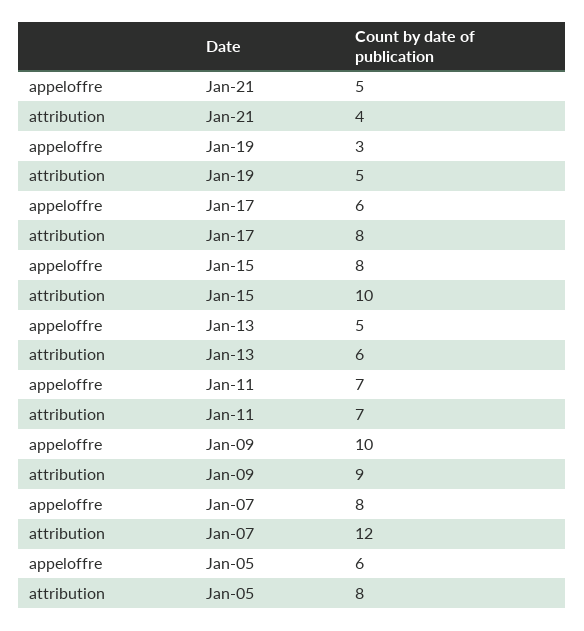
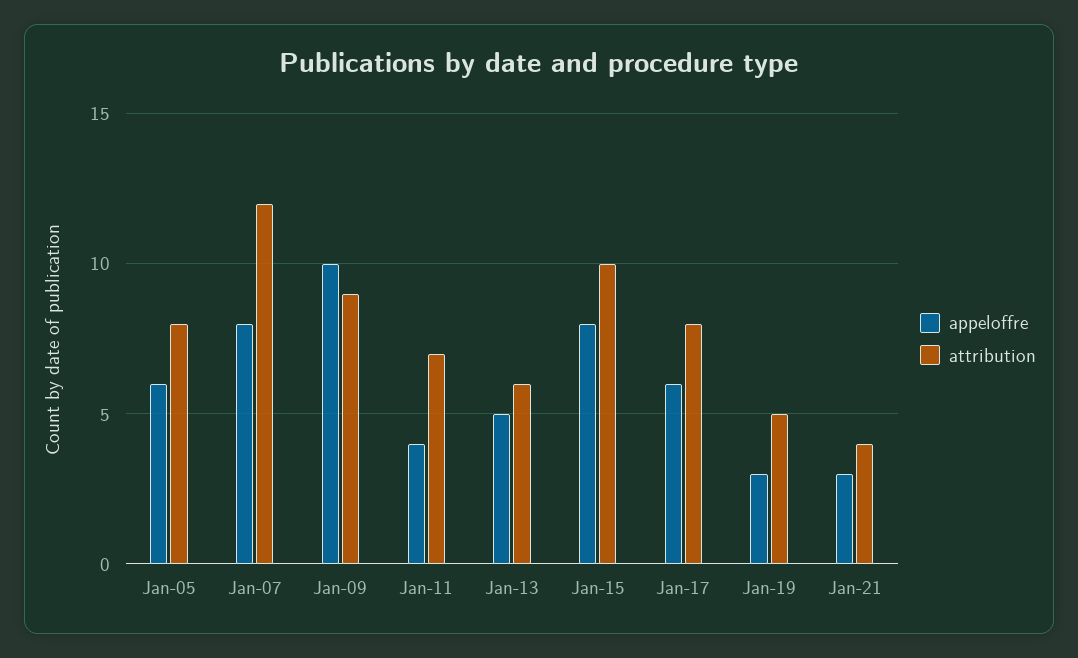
  {
    "appeloffre": {
-     "Jan-21": 5,
+     "Jan-21": 3,
      "Jan-19": 3,
      "Jan-17": 6,
      "Jan-15": 8,
      "Jan-13": 5,
-     "Jan-11": 7,
+     "Jan-11": 4,
      "Jan-09": 10,
      "Jan-07": 8,
      "Jan-05": 6
    },
    "attribution": {
      "Jan-21": 4,
      "Jan-19": 5,
      "Jan-17": 8,
      "Jan-15": 10,
      "Jan-13": 6,
      "Jan-11": 7,
      "Jan-09": 9,
      "Jan-07": 12,
      "Jan-05": 8
    }
  }

